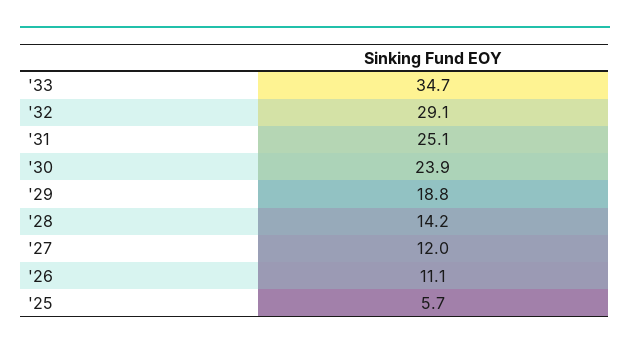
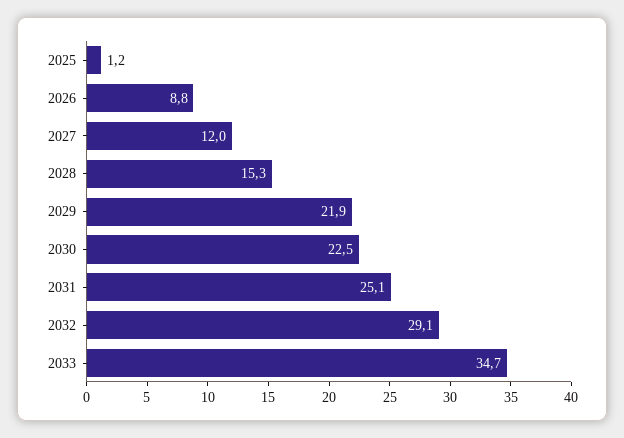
  {
    "'33": 34.7,
    "'32": 29.1,
    "'31": 25.1,
-   "'30": 23.9,
+   "'30": 22.5,
-   "'29": 18.8,
+   "'29": 21.9,
-   "'28": 14.2,
+   "'28": 15.3,
    "'27": 12,
-   "'26": 11.1,
+   "'26": 8.8,
-   "'25": 5.7
+   "'25": 1.2
  }

